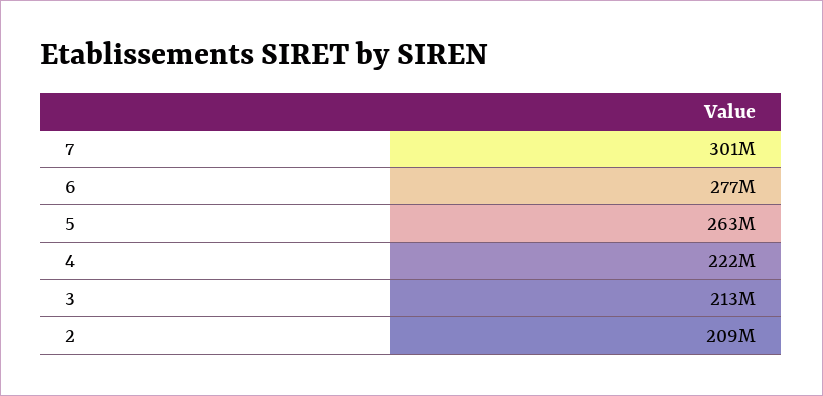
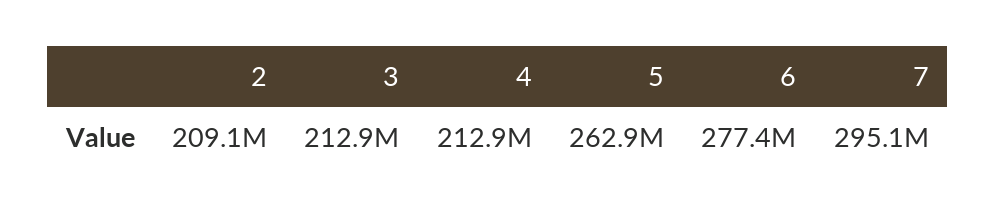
  {
-   "7": 301000000,
+   "7": 295100000,
    "6": 277400000,
    "5": 262900000,
-   "4": 222000000,
+   "4": 212900000,
    "3": 212900000,
    "2": 209100000
  }

